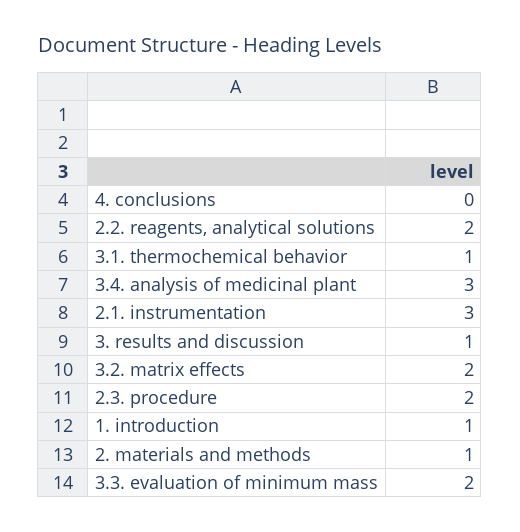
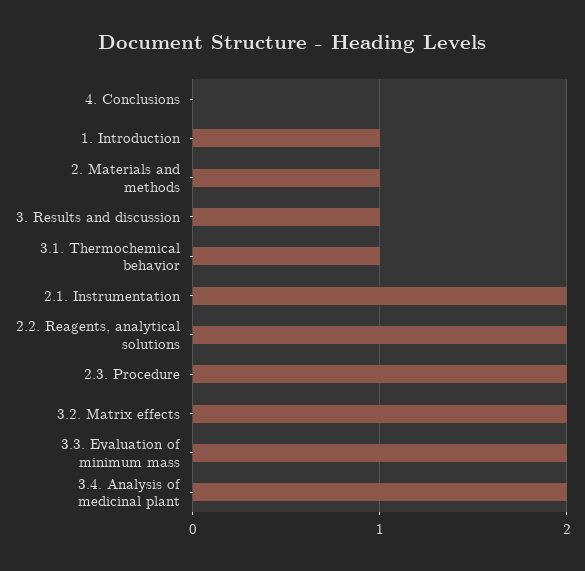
  {
    "4. conclusions": 0,
    "2.2. reagents, analytical solutions": 2,
    "3.1. thermochemical behavior": 1,
-   "3.4. analysis of medicinal plant": 3,
+   "3.4. analysis of medicinal plant": 2,
-   "2.1. instrumentation": 3,
+   "2.1. instrumentation": 2,
    "3. results and discussion": 1,
    "3.2. matrix effects": 2,
    "2.3. procedure": 2,
    "1. introduction": 1,
    "2. materials and methods": 1,
    "3.3. evaluation of minimum mass": 2
  }

